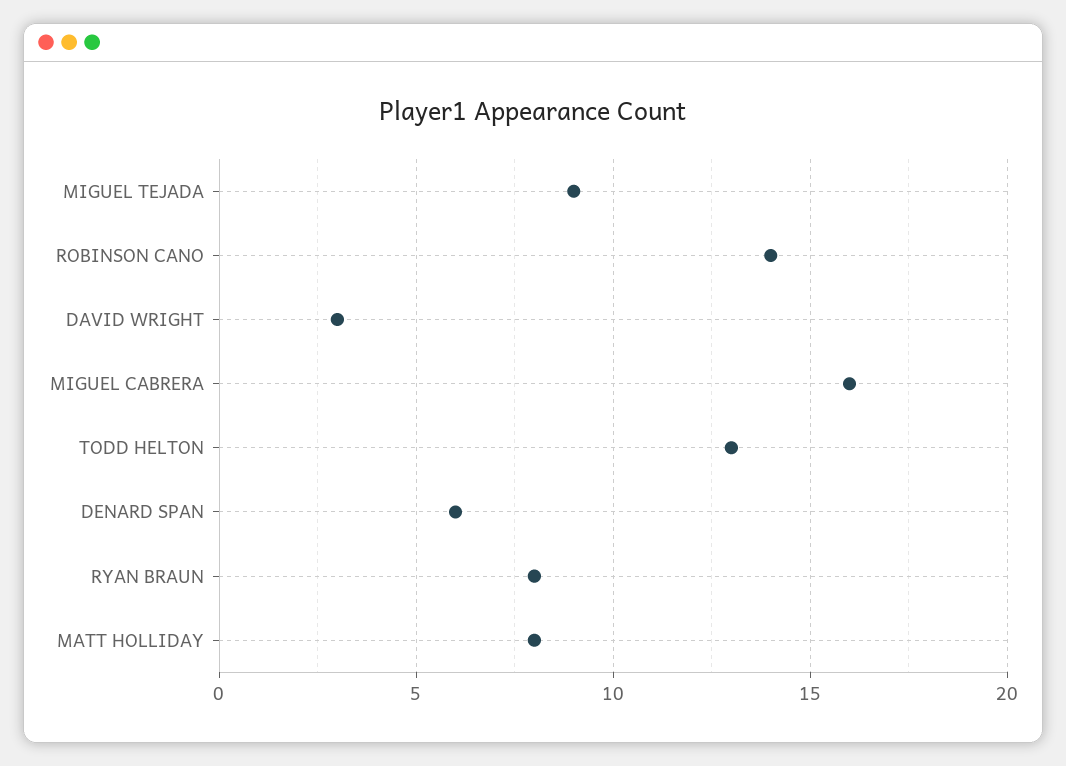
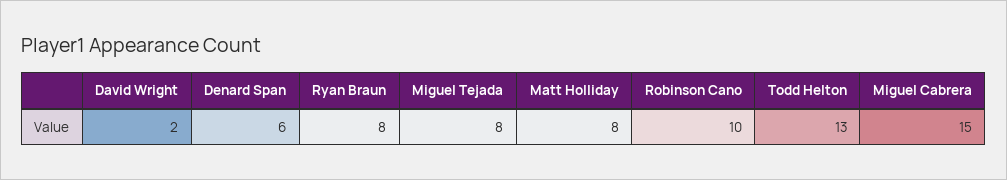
  {
-   "MIGUEL TEJADA": 9,
+   "MIGUEL TEJADA": 8,
-   "ROBINSON CANO": 14,
+   "ROBINSON CANO": 10,
-   "DAVID WRIGHT": 3,
+   "DAVID WRIGHT": 2,
-   "MIGUEL CABRERA": 16,
+   "MIGUEL CABRERA": 15,
    "TODD HELTON": 13,
    "DENARD SPAN": 6,
    "RYAN BRAUN": 8,
    "MATT HOLLIDAY": 8
  }

